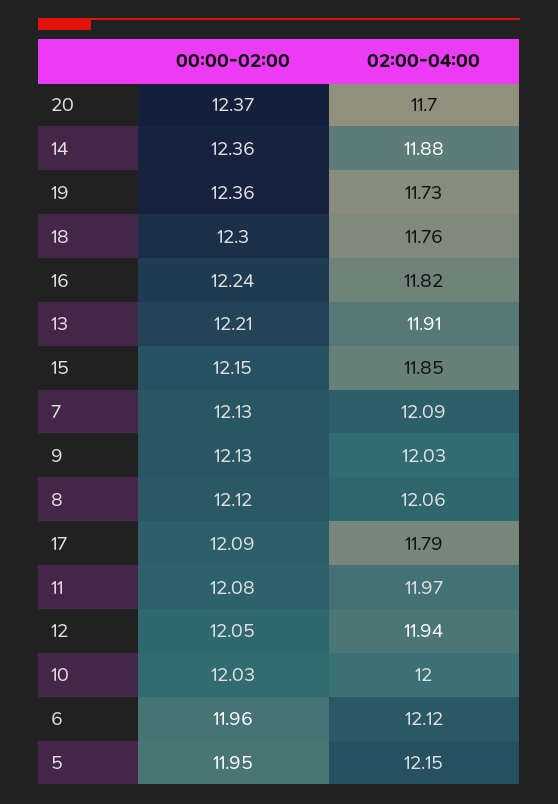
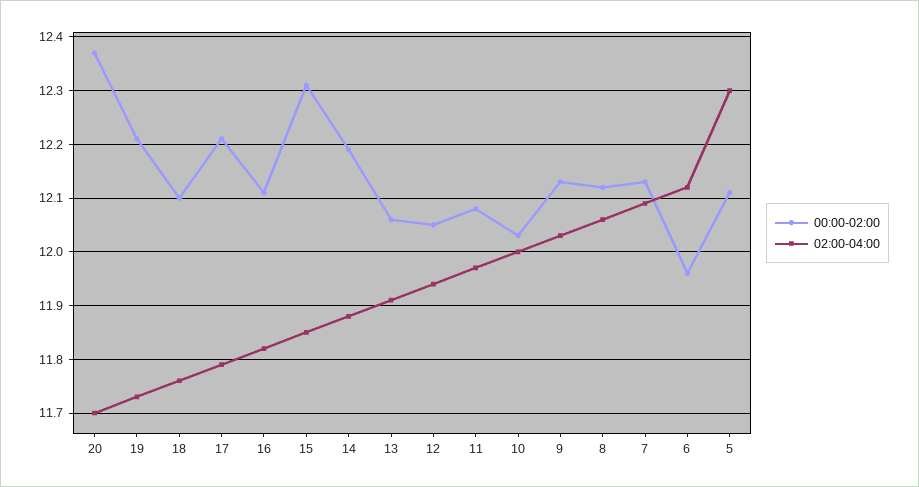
  {
    "00:00-02:00": {
      "20": 12.37,
-     "14": 12.36,
+     "14": 12.2,
-     "19": 12.36,
+     "19": 12.2,
-     "18": 12.3,
+     "18": 12.1,
-     "16": 12.24,
+     "16": 12.1,
-     "13": 12.21,
+     "13": 12.05,
-     "15": 12.15,
+     "15": 12.3,
      "7": 12.13,
      "9": 12.13,
      "8": 12.12,
-     "17": 12.09,
+     "17": 12.2,
      "11": 12.08,
      "12": 12.05,
      "10": 12.03,
      "6": 11.96,
-     "5": 11.95
+     "5": 12.1
    },
    "02:00-04:00": {
      "20": 11.7,
      "14": 11.88,
      "19": 11.73,
      "18": 11.76,
      "16": 11.82,
      "13": 11.91,
      "15": 11.85,
      "7": 12.09,
      "9": 12.03,
      "8": 12.06,
      "17": 11.79,
      "11": 11.97,
      "12": 11.94,
      "10": 12,
      "6": 12.12,
-     "5": 12.15
+     "5": 12.3
    }
  }

